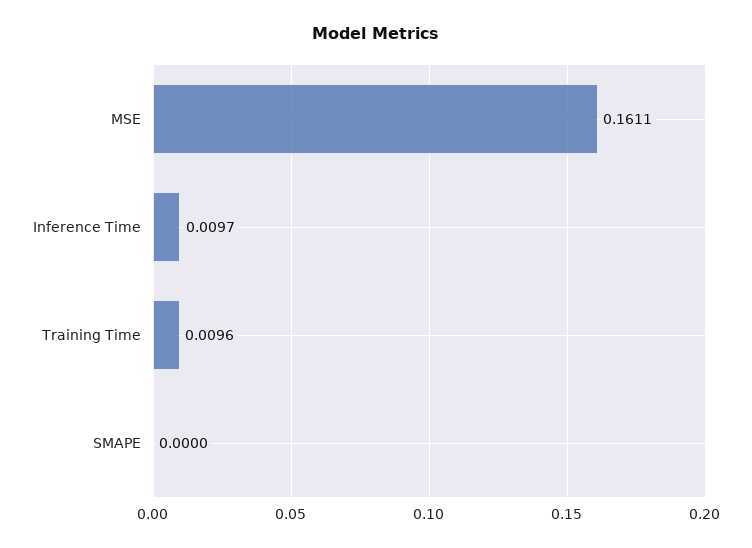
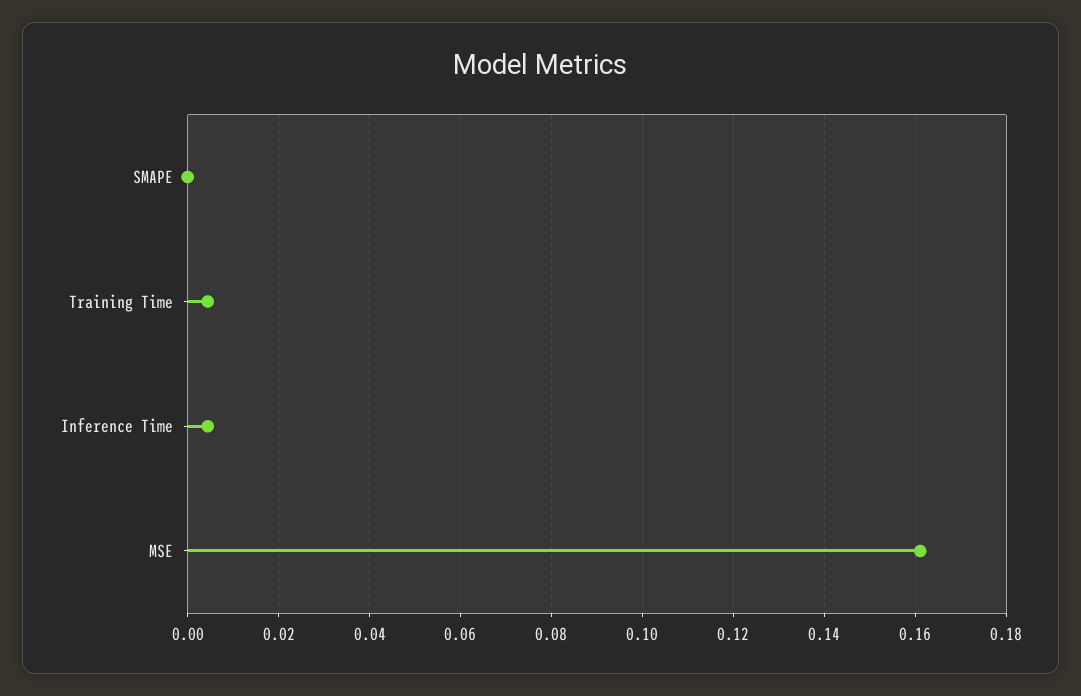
  {
    "MSE": 0.1611,
-   "Inference Time": 0.0097,
+   "Inference Time": 0.004,
-   "Training Time": 0.0096,
+   "Training Time": 0.004,
    "SMAPE": 0
  }

